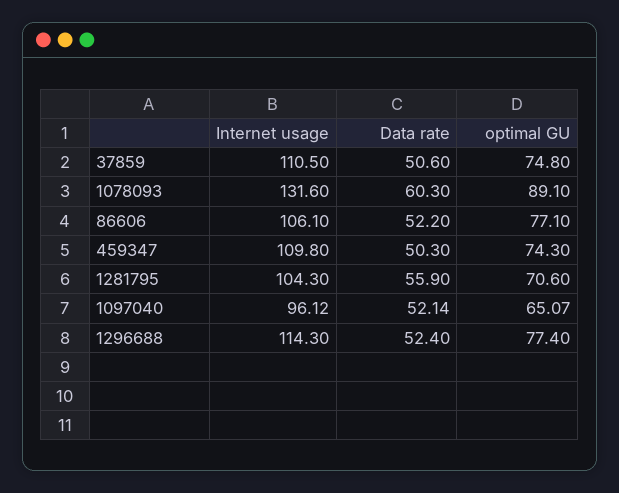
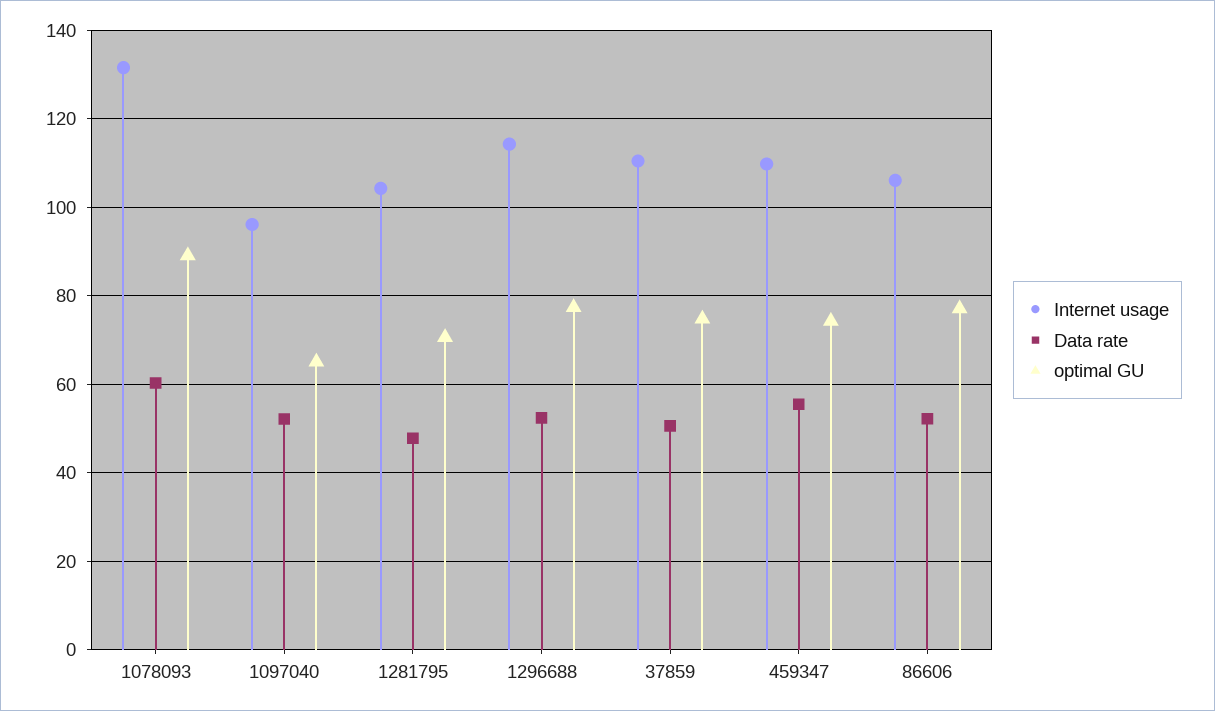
  {
    "Internet usage": {
      "37859": 110.5,
      "1078093": 131.6,
      "86606": 106.1,
      "459347": 109.8,
      "1281795": 104.3,
      "1097040": 96.12,
      "1296688": 114.3
    },
    "Data rate": {
      "37859": 50.6,
      "1078093": 60.3,
      "86606": 52.2,
-     "459347": 50.3,
+     "459347": 56,
-     "1281795": 55.9,
+     "1281795": 48,
      "1097040": 52.14,
      "1296688": 52.4
    },
    "optimal GU": {
      "37859": 74.8,
      "1078093": 89.1,
      "86606": 77.1,
      "459347": 74.3,
      "1281795": 70.6,
      "1097040": 65.07,
      "1296688": 77.4
    }
  }

